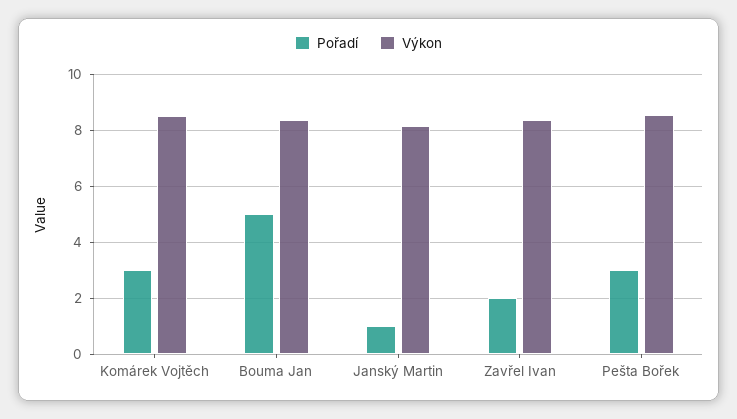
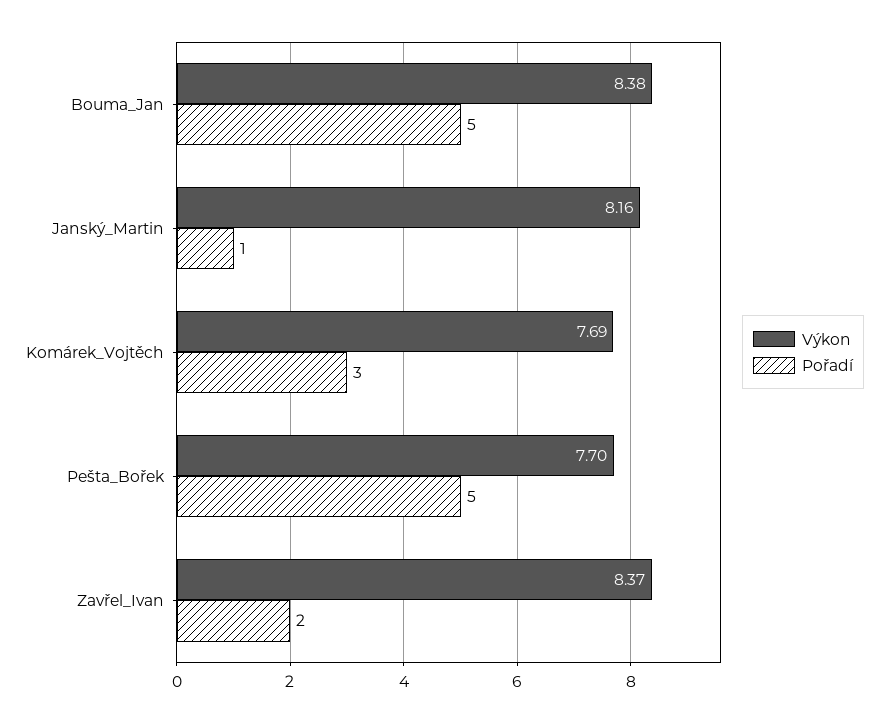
  {
    "Pořadí": {
      "Komárek Vojtěch": 3,
      "Bouma Jan": 5,
      "Janský Martin": 1,
      "Zavřel Ivan": 2,
-     "Pešta Bořek": 3
+     "Pešta Bořek": 5
    },
    "Výkon": {
-     "Komárek Vojtěch": 8.5,
+     "Komárek Vojtěch": 7.69,
      "Bouma Jan": 8.38,
      "Janský Martin": 8.16,
      "Zavřel Ivan": 8.37,
-     "Pešta Bořek": 8.5
+     "Pešta Bořek": 7.7
    }
  }

